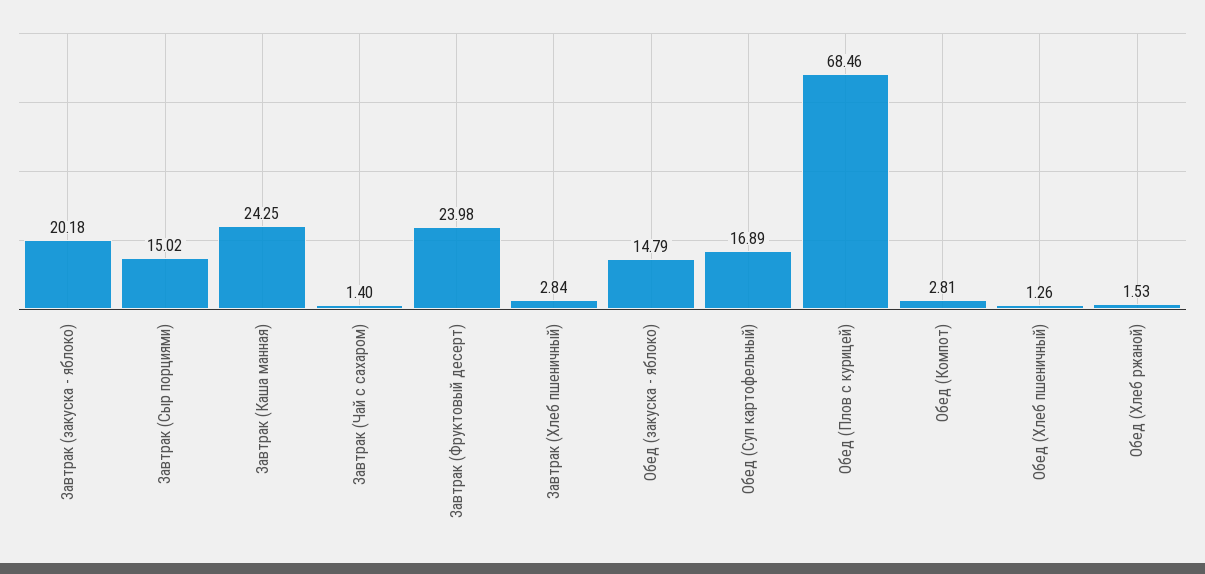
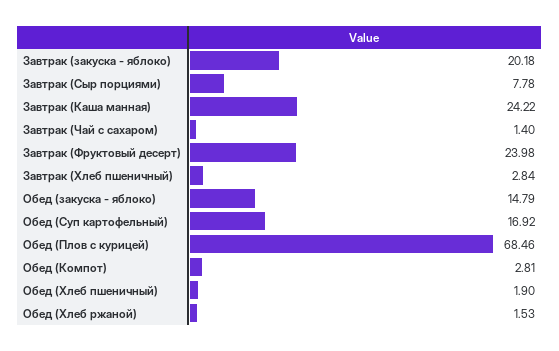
  {
    "Завтрак (закуска - яблоко)": 20.18,
-   "Завтрак (Сыр порциями)": 15.02,
+   "Завтрак (Сыр порциями)": 7.78,
-   "Завтрак (Каша манная)": 24.25,
+   "Завтрак (Каша манная)": 24.22,
    "Завтрак (Чай с сахаром)": 1.4,
    "Завтрак (Фруктовый десерт)": 23.98,
    "Завтрак (Хлеб пшеничный)": 2.84,
    "Обед (закуска - яблоко)": 14.79,
-   "Обед (Суп картофельный)": 16.89,
+   "Обед (Суп картофельный)": 16.92,
    "Обед (Плов с курицей)": 68.46,
    "Обед (Компот)": 2.81,
-   "Обед (Хлеб пшеничный)": 1.26,
+   "Обед (Хлеб пшеничный)": 1.9,
    "Обед (Хлеб ржаной)": 1.53
  }

